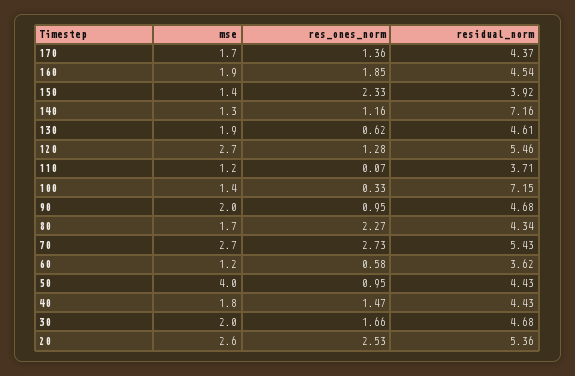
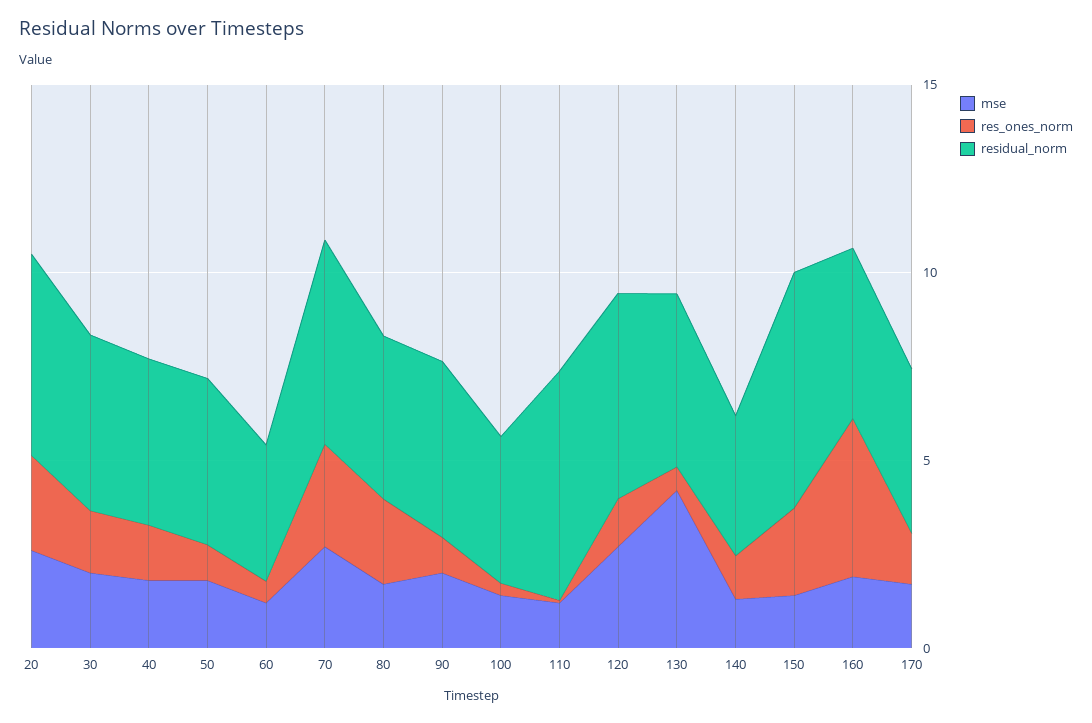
  {
    "mse": {
      "170": 1.7,
      "160": 1.9,
      "150": 1.4,
      "140": 1.3,
-     "130": 1.9,
+     "130": 4,
      "120": 2.7,
      "110": 1.2,
      "100": 1.4,
      "90": 2,
      "80": 1.7,
      "70": 2.7,
      "60": 1.2,
-     "50": 4,
+     "50": 2,
      "40": 1.8,
      "30": 2,
      "20": 2.6
    },
    "res_ones_norm": {
      "170": 1.36,
-     "160": 1.85,
+     "160": 4,
      "150": 2.33,
      "140": 1.16,
      "130": 0.62,
      "120": 1.28,
      "110": 0.07,
      "100": 0.33,
      "90": 0.95,
      "80": 2.27,
      "70": 2.73,
      "60": 0.58,
      "50": 0.95,
      "40": 1.47,
      "30": 1.66,
      "20": 2.53
    },
    "residual_norm": {
      "170": 4.37,
      "160": 4.54,
-     "150": 3.92,
+     "150": 6,
-     "140": 7.16,
+     "140": 4,
      "130": 4.61,
      "120": 5.46,
-     "110": 3.71,
+     "110": 6,
-     "100": 7.15,
+     "100": 4,
      "90": 4.68,
      "80": 4.34,
      "70": 5.43,
      "60": 3.62,
      "50": 4.43,
      "40": 4.43,
      "30": 4.68,
      "20": 5.36
    }
  }

